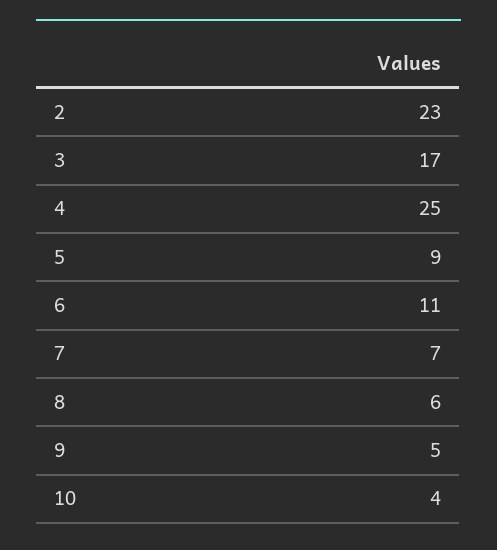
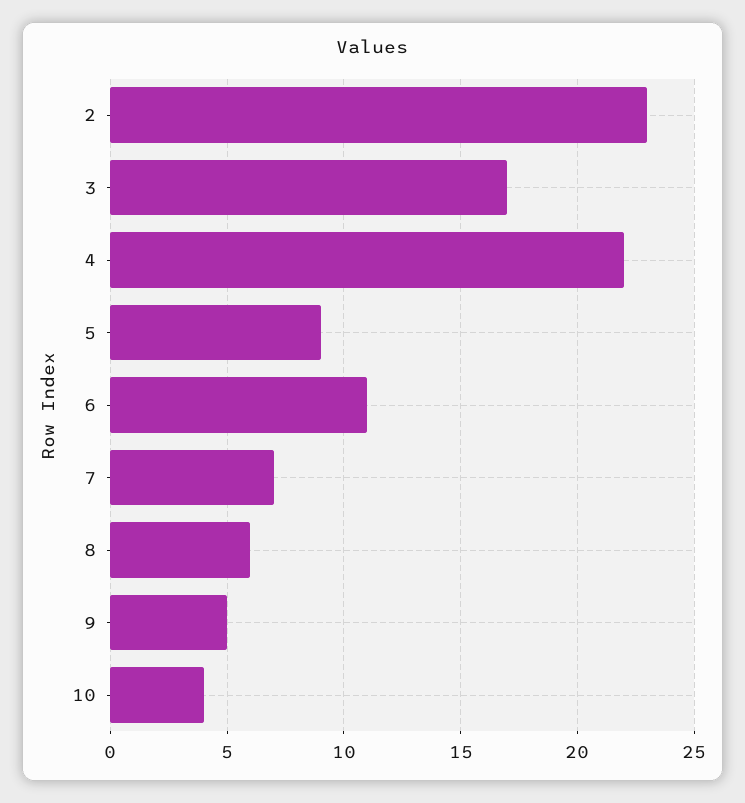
  {
    "2": 23,
    "3": 17,
-   "4": 25,
+   "4": 22,
    "5": 9,
    "6": 11,
    "7": 7,
    "8": 6,
    "9": 5,
    "10": 4
  }

